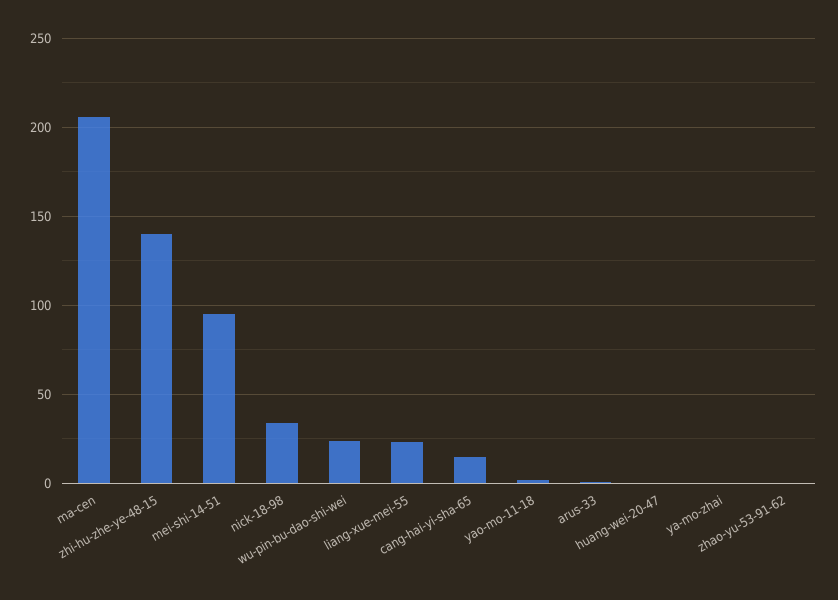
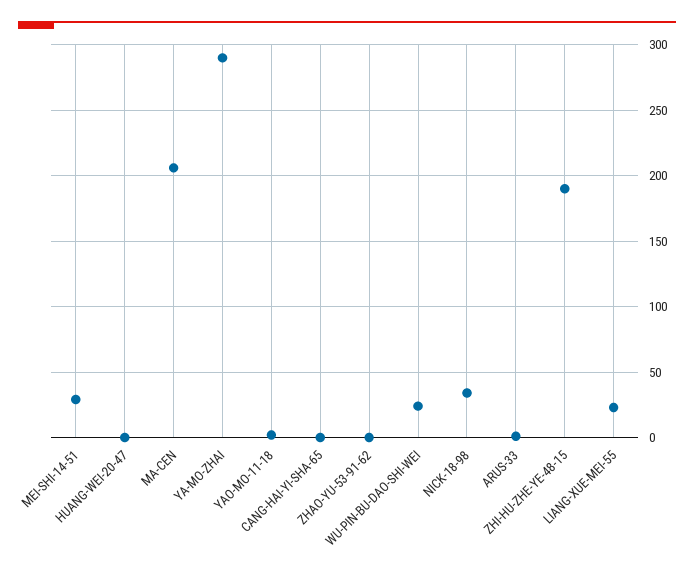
  {
    "ma-cen": 205,
-   "zhi-hu-zhe-ye-48-15": 140,
+   "zhi-hu-zhe-ye-48-15": 190,
-   "mei-shi-14-51": 95,
+   "mei-shi-14-51": 30,
    "nick-18-98": 35,
    "wu-pin-bu-dao-shi-wei": 25,
    "liang-xue-mei-55": 25,
-   "cang-hai-yi-sha-65": 15,
+   "cang-hai-yi-sha-65": 0,
    "yao-mo-11-18": 0,
    "arus-33": 0,
    "huang-wei-20-47": 0,
-   "ya-mo-zhai": 0,
+   "ya-mo-zhai": 290,
    "zhao-yu-53-91-62": 0
  }

